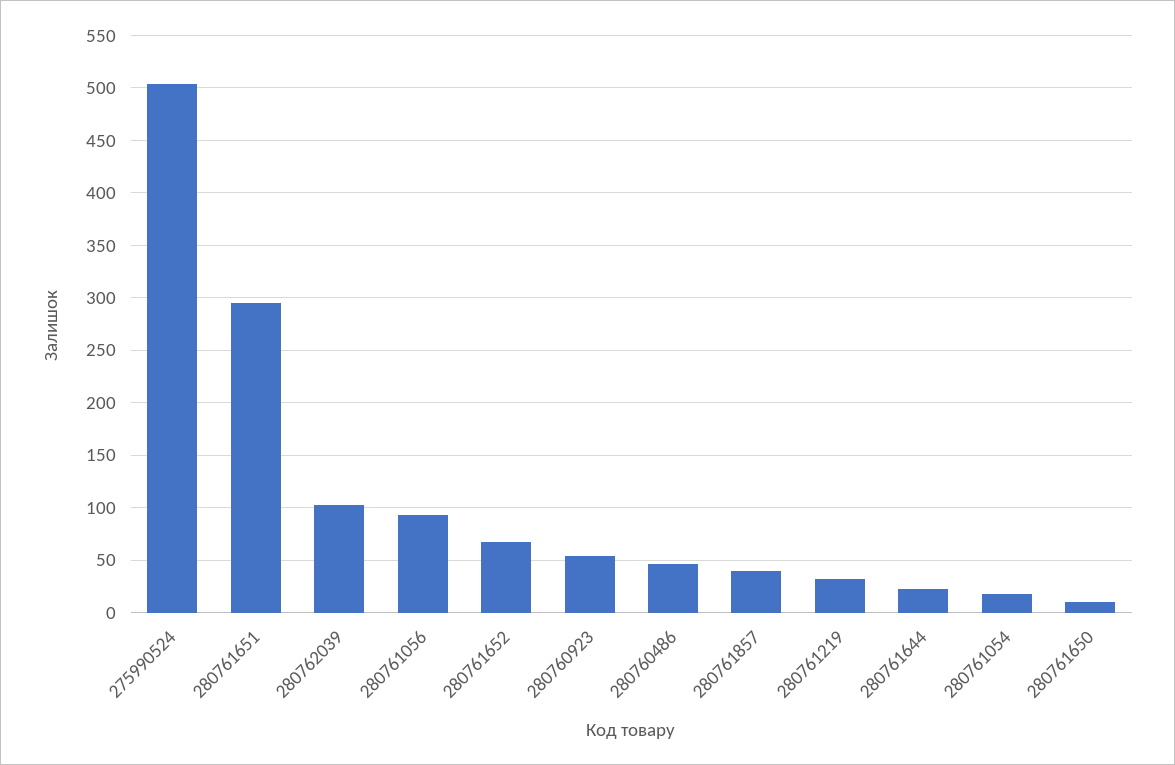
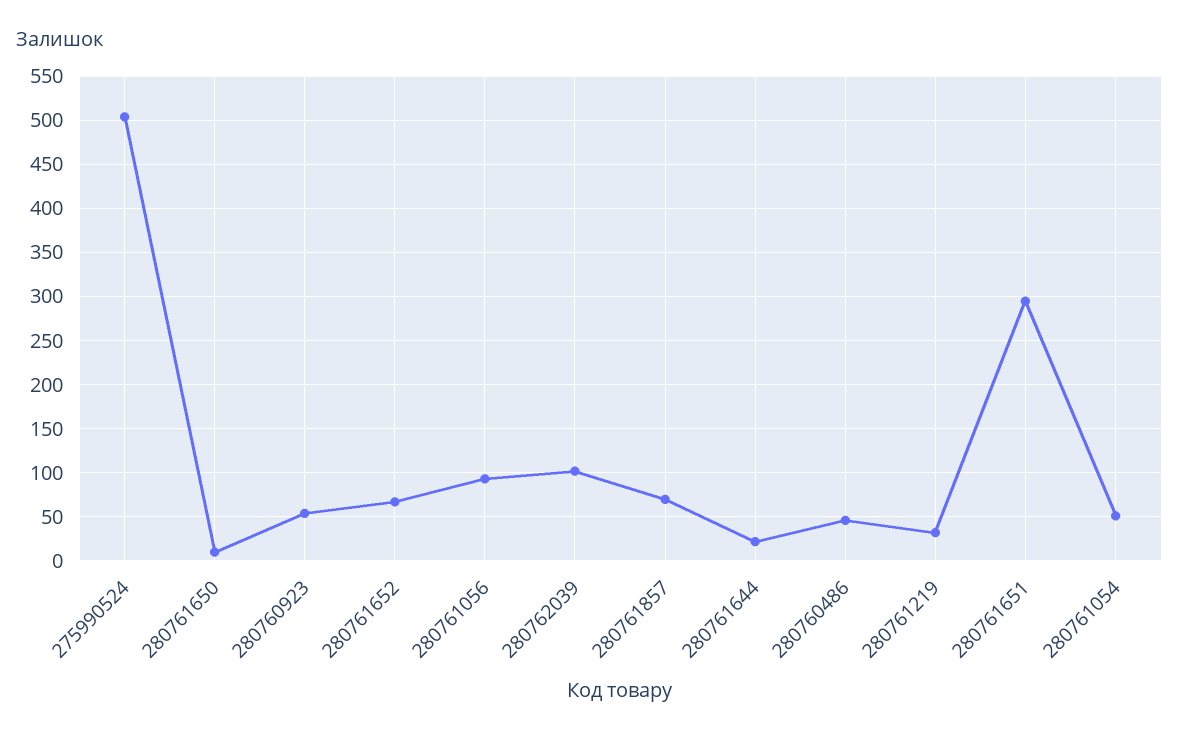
  {
    "275990524": 500,
    "280761651": 300,
    "280762039": 100,
    "280761056": 90,
    "280761652": 70,
    "280760923": 50,
    "280760486": 50,
-   "280761857": 40,
+   "280761857": 70,
    "280761219": 30,
    "280761644": 20,
-   "280761054": 20,
+   "280761054": 50,
    "280761650": 10
  }

